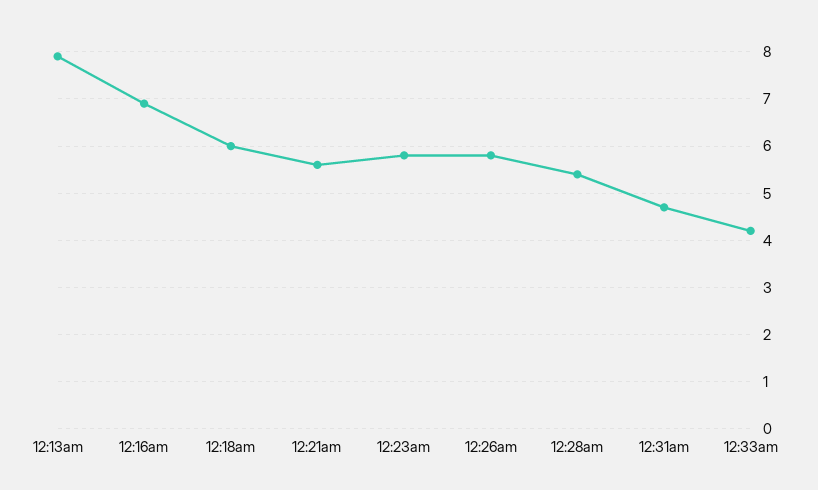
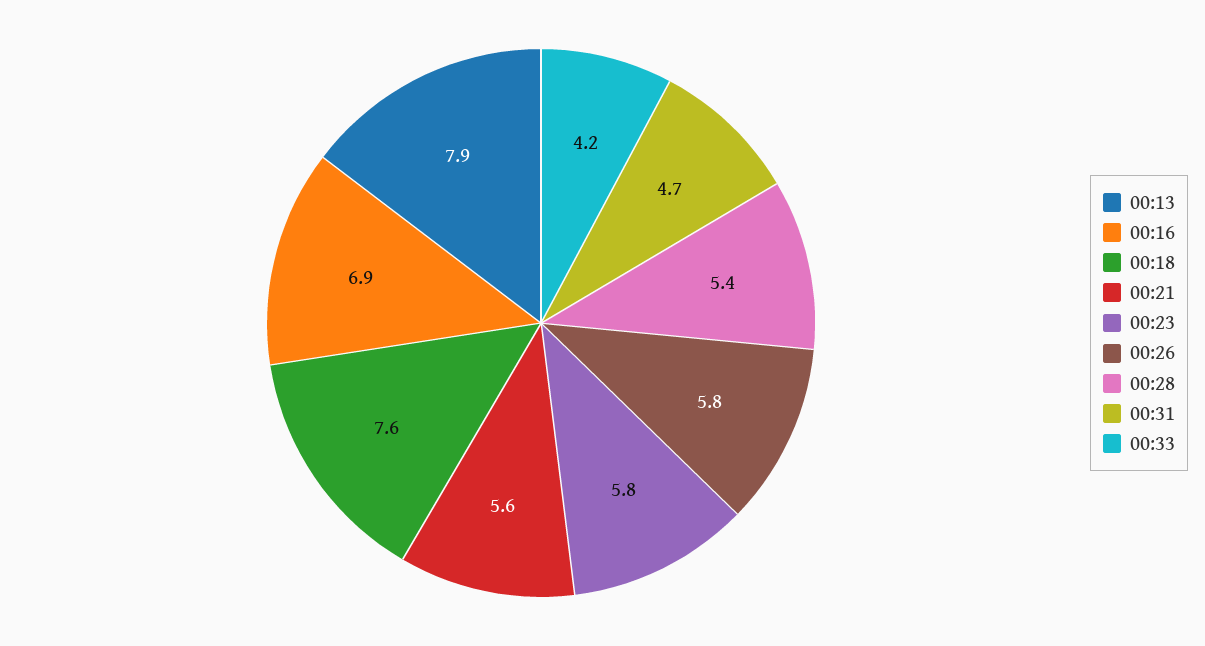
  {
    "12:13am": 7.9,
    "12:16am": 6.9,
-   "12:18am": 6,
+   "12:18am": 7.6,
    "12:21am": 5.6,
    "12:23am": 5.8,
    "12:26am": 5.8,
    "12:28am": 5.4,
    "12:31am": 4.7,
    "12:33am": 4.2
  }

